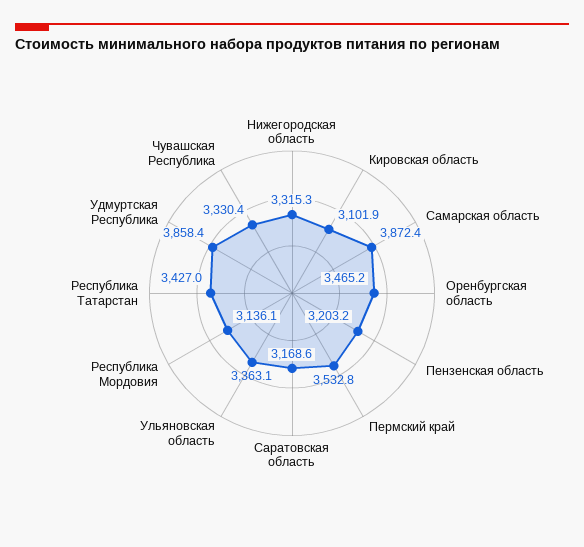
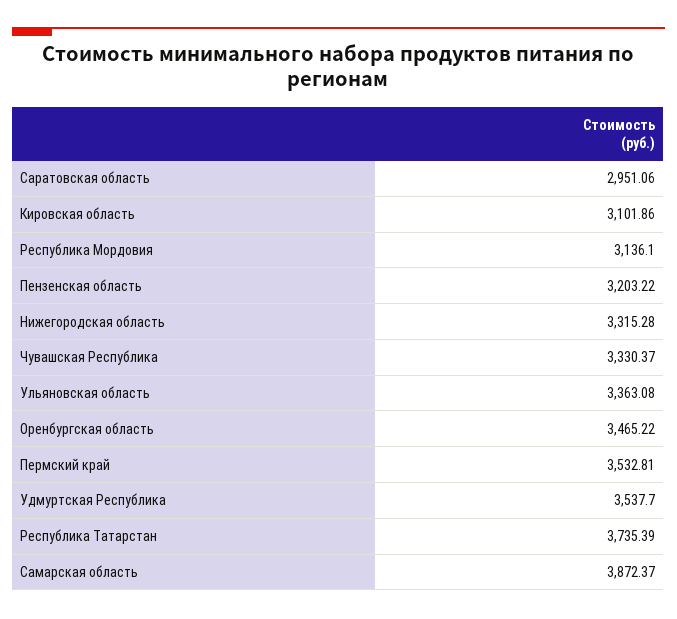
  {
    "Нижегородская область": 3315.28,
    "Кировская область": 3101.86,
    "Самарская область": 3872.37,
    "Оренбургская область": 3465.22,
    "Пензенская область": 3203.22,
    "Пермский край": 3532.81,
-   "Саратовская область": 3168.6,
+   "Саратовская область": 2951.06,
    "Ульяновская область": 3363.08,
    "Республика Мордовия": 3136.1,
-   "Республика Татарстан": 3427,
+   "Республика Татарстан": 3735.39,
-   "Удмуртская Республика": 3858.4,
+   "Удмуртская Республика": 3537.7,
    "Чувашская Республика": 3330.37
  }

